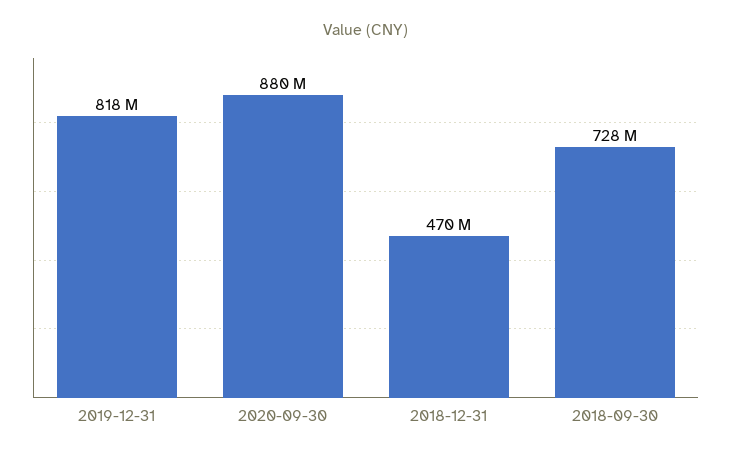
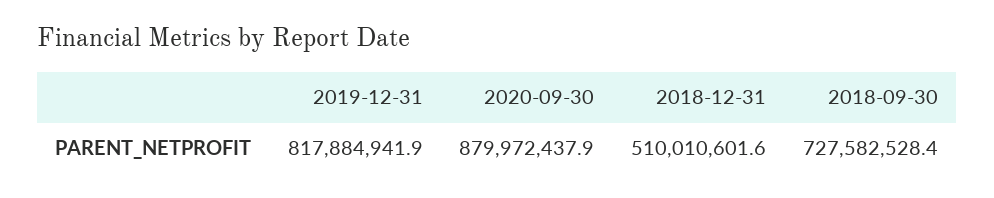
  {
    "2019-12-31": 817884941.9,
    "2020-09-30": 879972437.9,
-   "2018-12-31": 470000000,
+   "2018-12-31": 510010601.6,
    "2018-09-30": 727582528.4
  }

